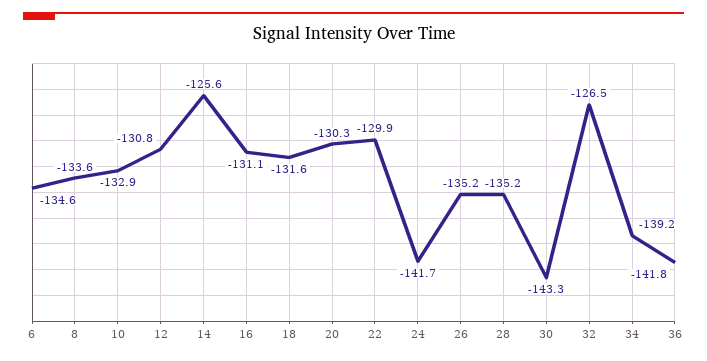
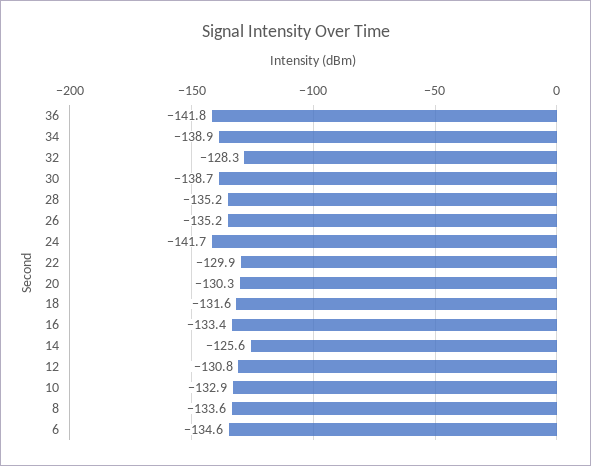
  {
    "6": -134.6,
    "8": -133.6,
    "10": -132.9,
    "12": -130.8,
    "14": -125.6,
-   "16": -131.1,
+   "16": -133.4,
    "18": -131.6,
    "20": -130.3,
    "22": -129.9,
    "24": -141.7,
    "26": -135.2,
    "28": -135.2,
-   "30": -143.3,
+   "30": -138.7,
-   "32": -126.5,
+   "32": -128.3,
-   "34": -139.2,
+   "34": -138.9,
    "36": -141.8
  }

